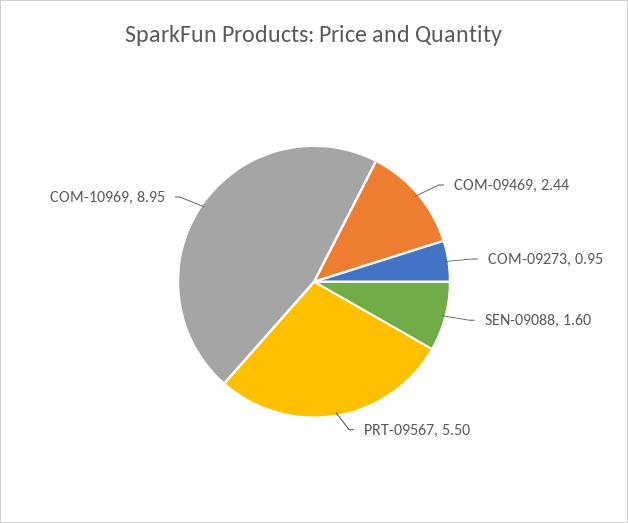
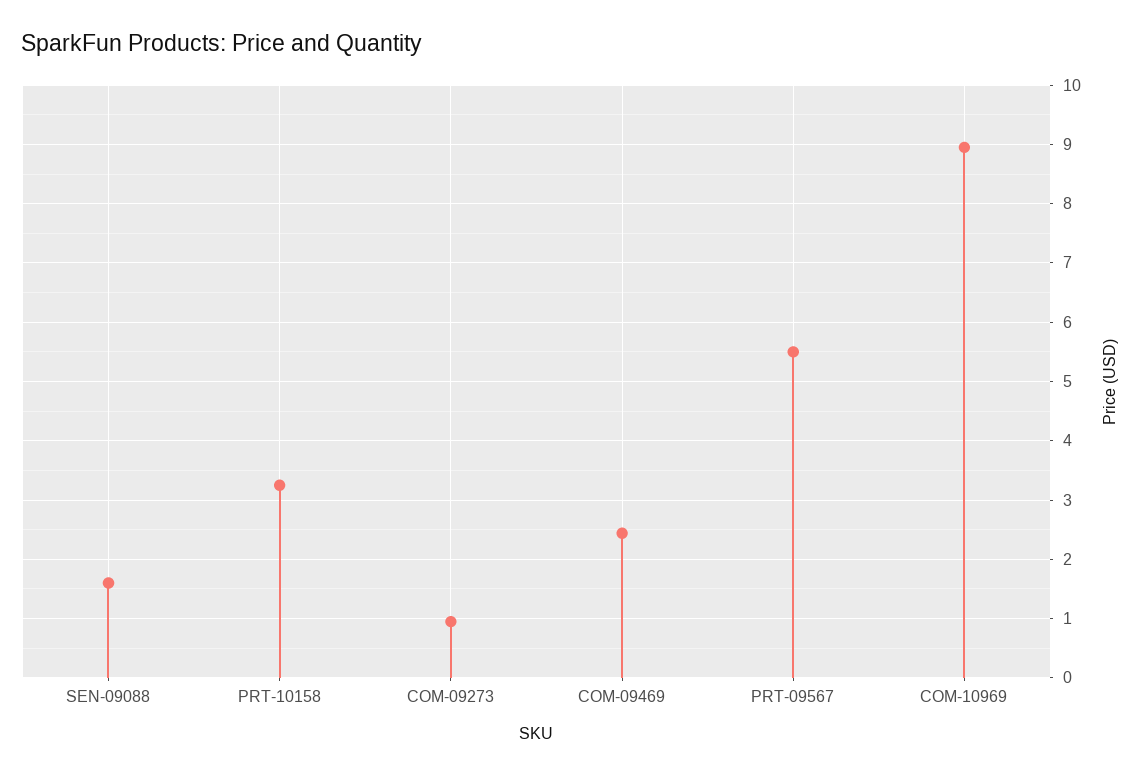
  {
    "COM-09469": 2.44,
    "COM-09273": 0.95,
    "SEN-09088": 1.6,
    "PRT-09567": 5.5,
-   "COM-10969": 8.95
+   "COM-10969": 8.95,
+   "PRT-10158": 3.2
  }

